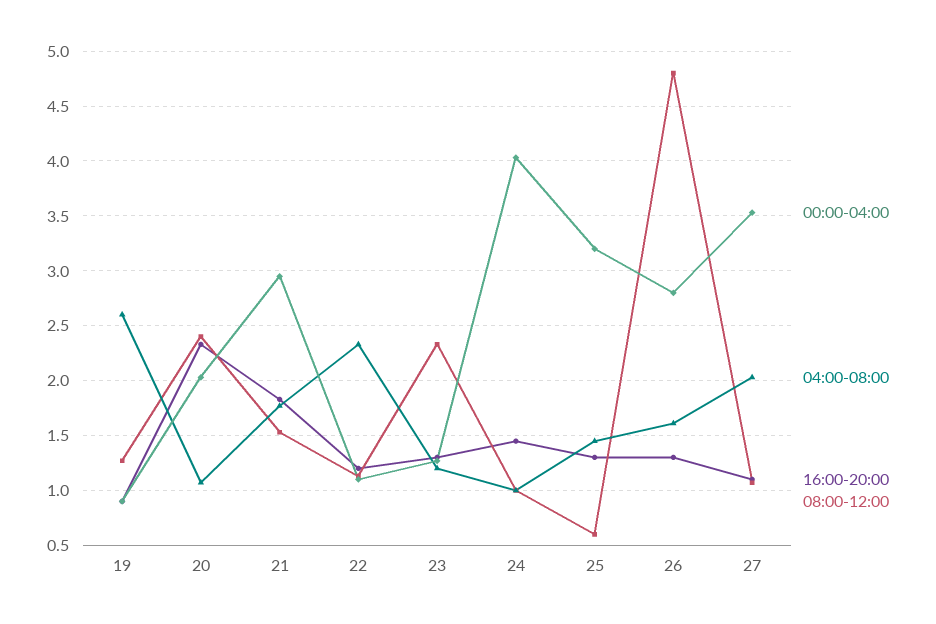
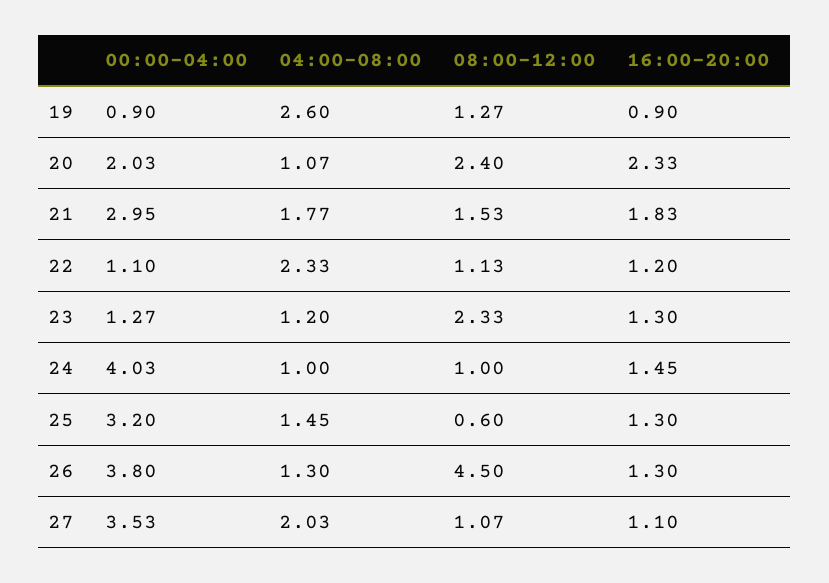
  {
    "00:00-04:00": {
      "19": 0.9,
      "20": 2.03,
      "21": 2.95,
      "22": 1.1,
      "23": 1.27,
      "24": 4.03,
      "25": 3.2,
-     "26": 2.8,
+     "26": 3.8,
      "27": 3.53
    },
    "04:00-08:00": {
      "19": 2.6,
      "20": 1.07,
      "21": 1.77,
      "22": 2.33,
      "23": 1.2,
      "24": 1,
      "25": 1.45,
-     "26": 1.6,
+     "26": 1.3,
      "27": 2.03
    },
    "16:00-20:00": {
      "19": 0.9,
      "20": 2.33,
      "21": 1.83,
      "22": 1.2,
      "23": 1.3,
      "24": 1.45,
      "25": 1.3,
      "26": 1.3,
      "27": 1.1
    },
    "08:00-12:00": {
      "19": 1.27,
      "20": 2.4,
      "21": 1.53,
      "22": 1.13,
      "23": 2.33,
      "24": 1,
      "25": 0.6,
-     "26": 4.8,
+     "26": 4.5,
      "27": 1.07
    }
  }

